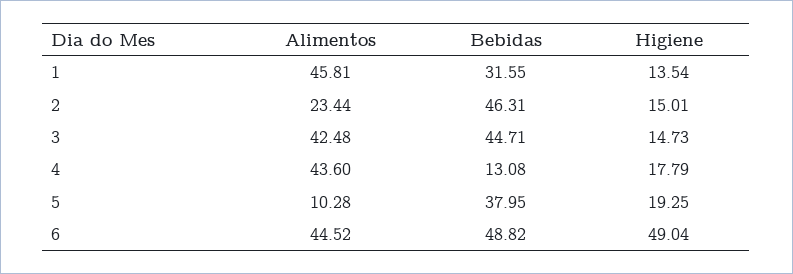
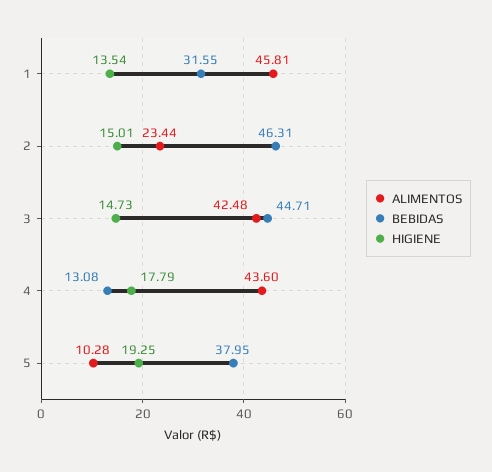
  {
    "Alimentos": {
      "1": 45.81,
      "2": 23.44,
      "3": 42.48,
      "4": 43.6,
-     "5": 10.28,
+     "5": 10.28
-     "6": 44.52
    },
    "Bebidas": {
      "1": 31.55,
      "2": 46.31,
      "3": 44.71,
      "4": 13.08,
-     "5": 37.95,
+     "5": 37.95
-     "6": 48.82
    },
    "Higiene": {
      "1": 13.54,
      "2": 15.01,
      "3": 14.73,
      "4": 17.79,
-     "5": 19.25,
+     "5": 19.25
-     "6": 49.04
    }
  }

